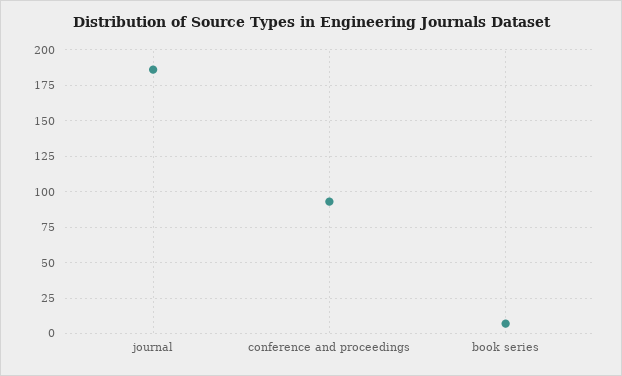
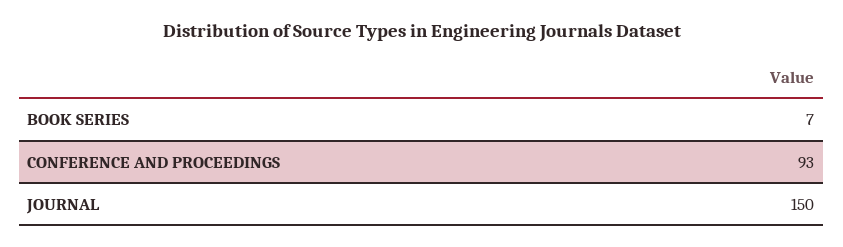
  {
-   "journal": 185,
+   "journal": 150,
    "conference and proceedings": 93,
    "book series": 7
  }

